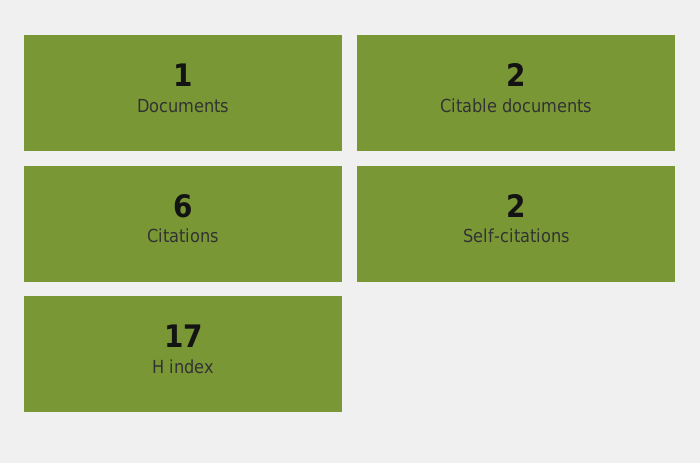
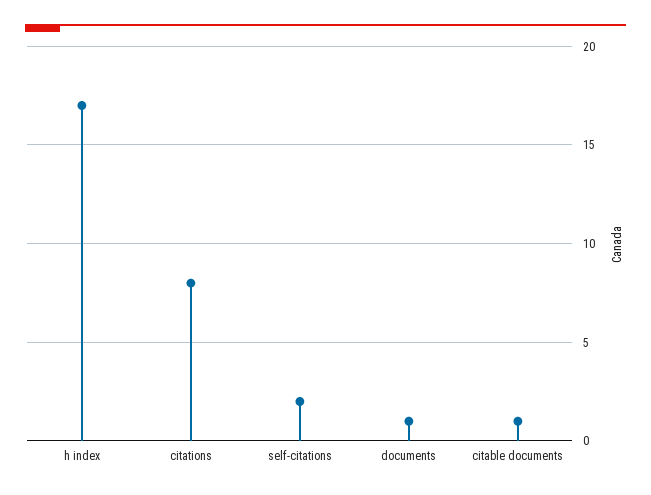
  {
    "Documents": 1,
-   "Citable documents": 2,
+   "Citable documents": 1,
-   "Citations": 6,
+   "Citations": 8,
    "Self-citations": 2,
    "H index": 17
  }

